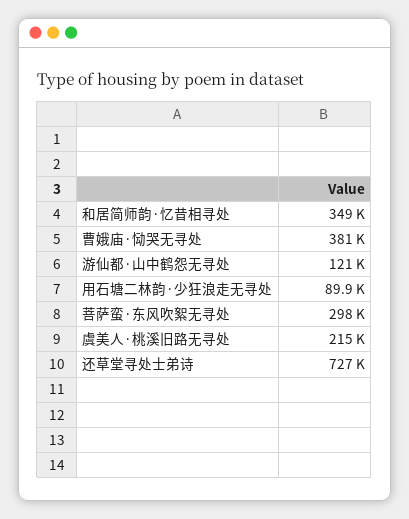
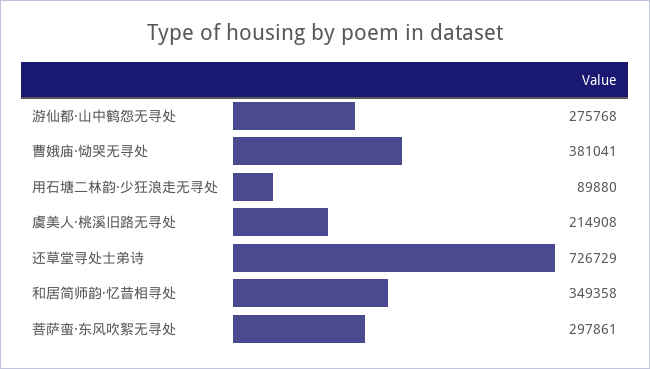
  {
    "和居简师韵·忆昔相寻处": 349358,
    "曹娥庙·恸哭无寻处": 381041,
-   "游仙都·山中鹤怨无寻处": 121000,
+   "游仙都·山中鹤怨无寻处": 275768,
    "用石塘二林韵·少狂浪走无寻处": 89880,
    "菩萨蛮·东风吹絮无寻处": 297861,
    "虞美人·桃溪旧路无寻处": 214908,
    "还草堂寻处士弟诗": 726729
  }

